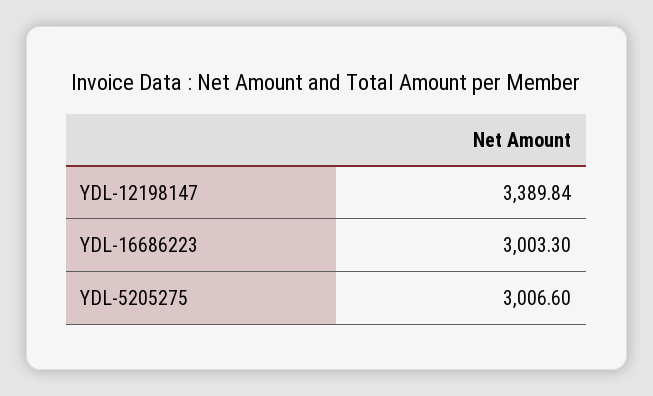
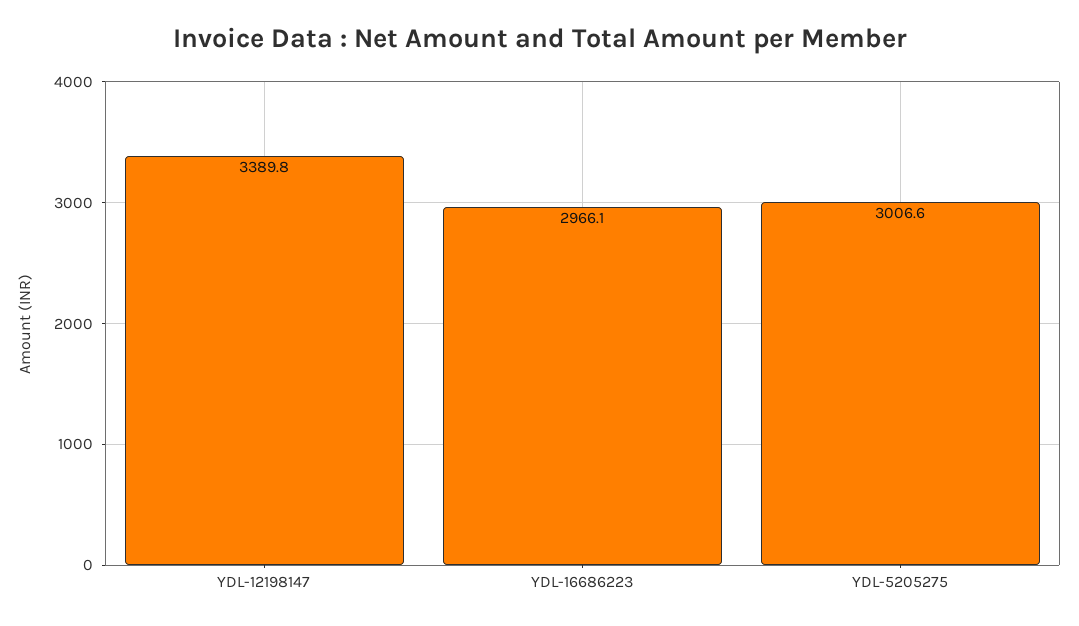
  {
    "YDL-12198147": 3389.84,
-   "YDL-16686223": 3003.3,
+   "YDL-16686223": 2966.1,
    "YDL-5205275": 3006.6
  }

